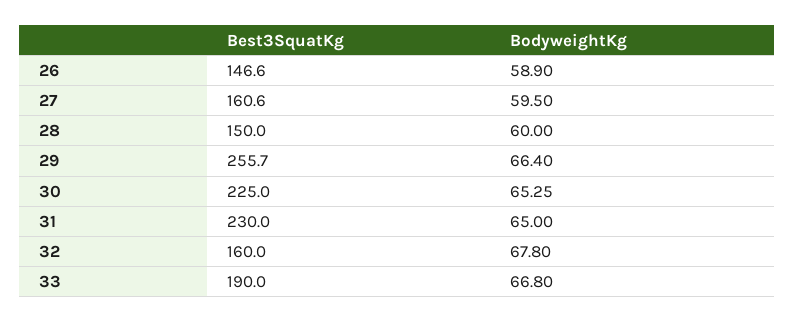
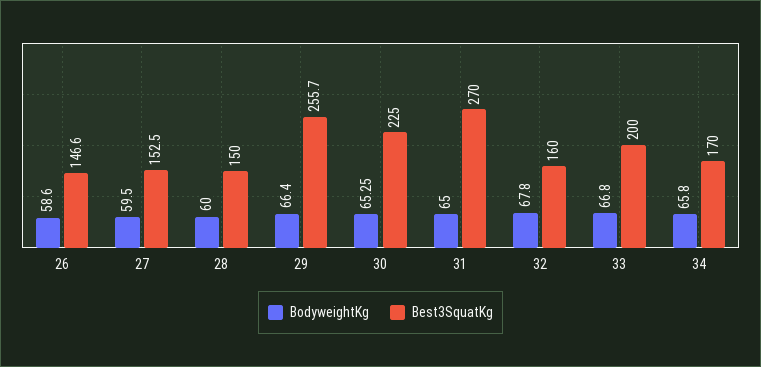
  {
    "Best3SquatKg": {
      "26": 146.6,
-     "27": 160.6,
+     "27": 152.5,
      "28": 150,
      "29": 255.7,
      "30": 225,
-     "31": 230,
+     "31": 270,
      "32": 160,
-     "33": 190
+     "33": 200,
+     "34": 170
    },
    "BodyweightKg": {
-     "26": 58.9,
+     "26": 58.6,
      "27": 59.5,
      "28": 60,
      "29": 66.4,
      "30": 65.25,
      "31": 65,
      "32": 67.8,
-     "33": 66.8
+     "33": 66.8,
+     "34": 65.8
    }
  }

